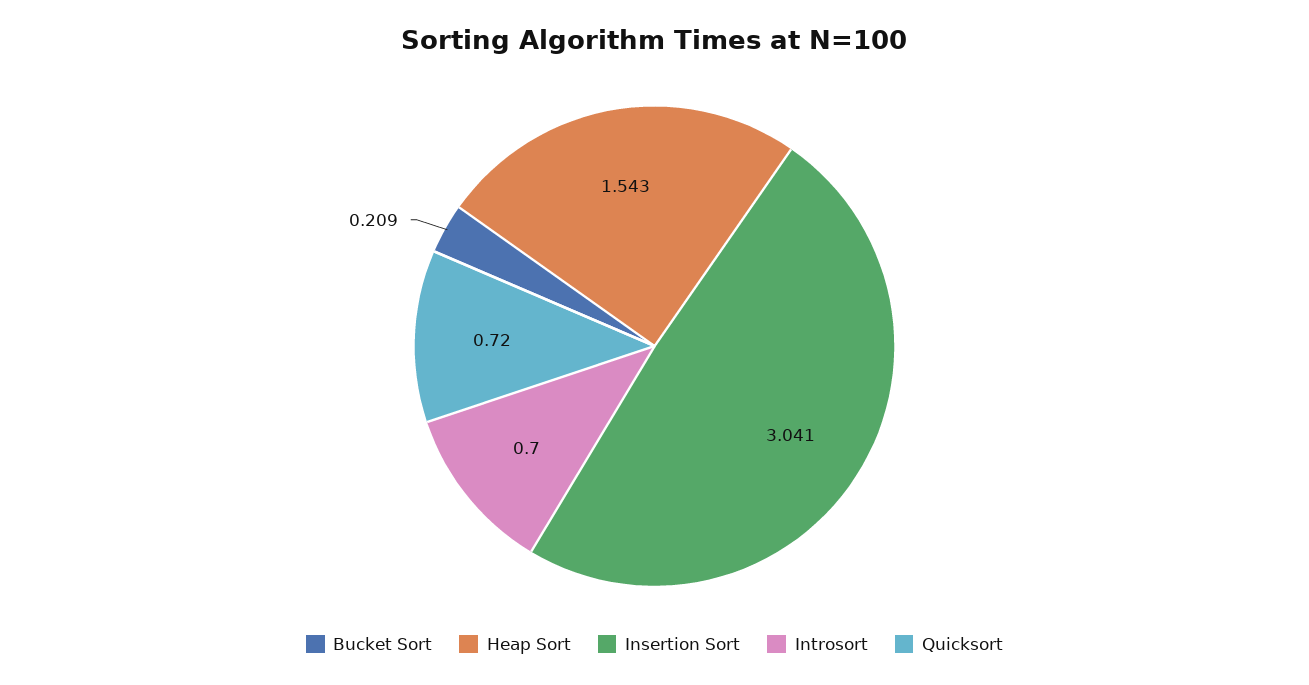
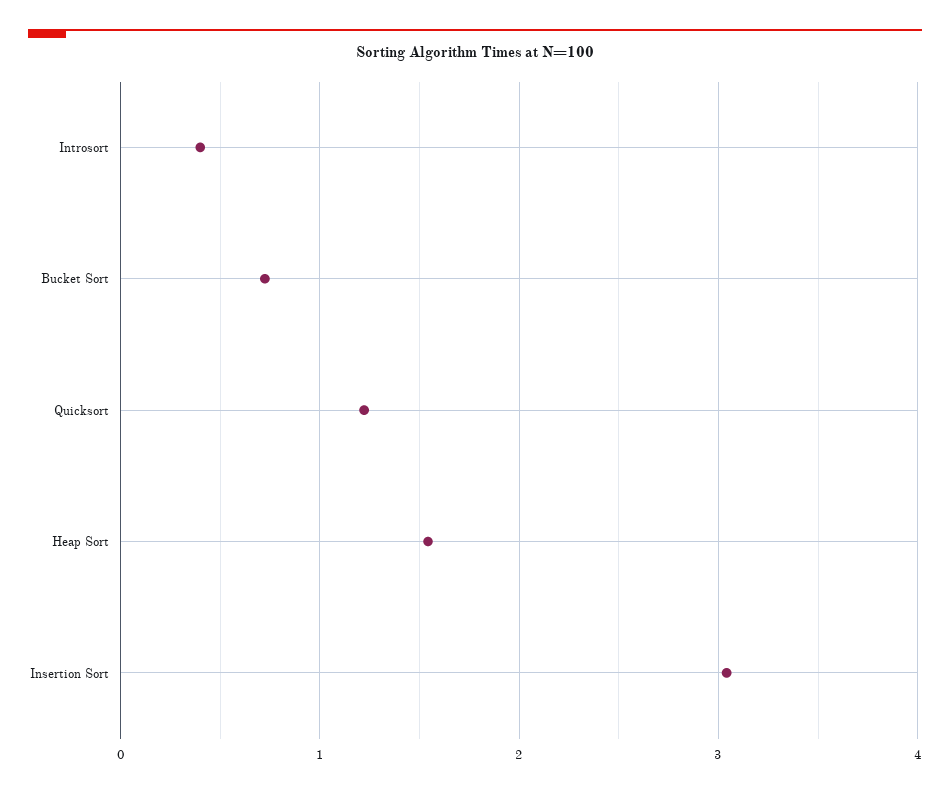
  {
-   "Bucket Sort": 0.209,
+   "Bucket Sort": 0.7,
    "Heap Sort": 1.543,
    "Insertion Sort": 3.041,
-   "Introsort": 0.7,
+   "Introsort": 0.4,
-   "Quicksort": 0.72
+   "Quicksort": 1.2
  }

